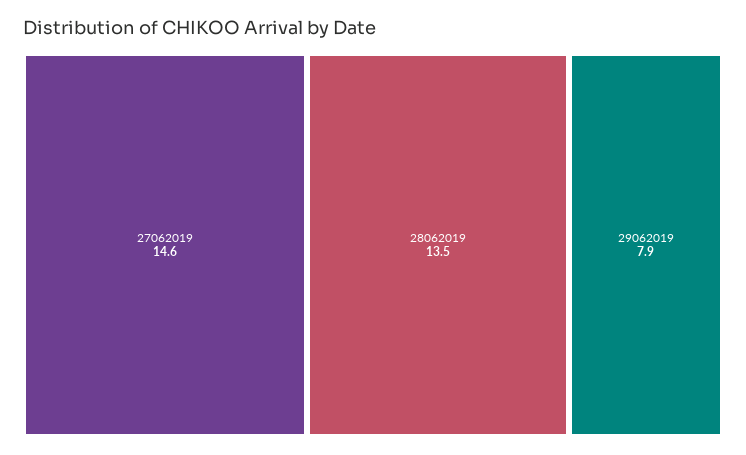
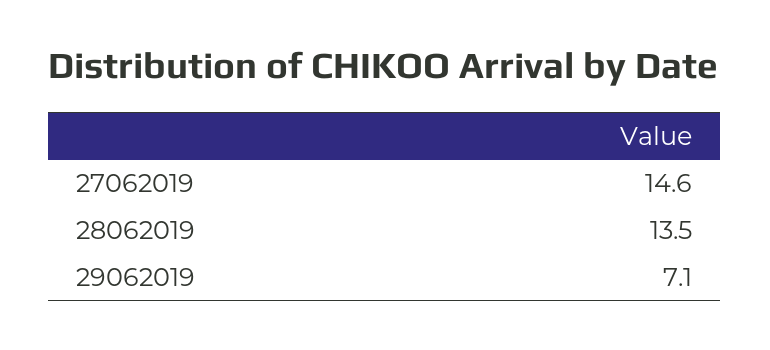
  {
    "27062019": 14.6,
    "28062019": 13.5,
-   "29062019": 7.9
+   "29062019": 7.1
  }

